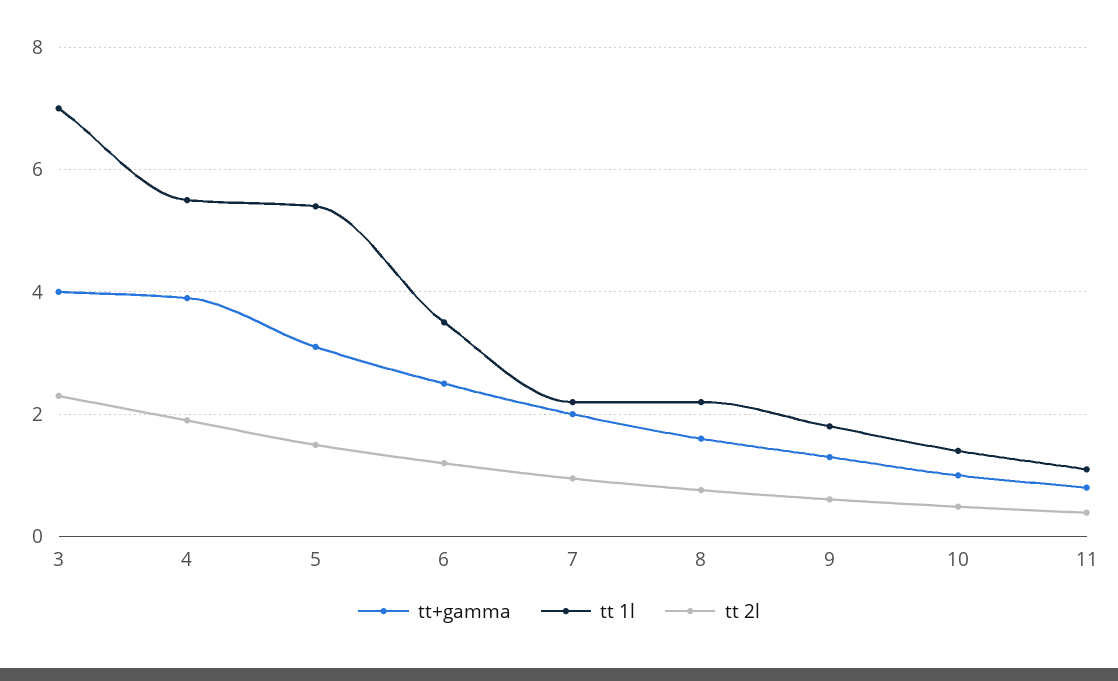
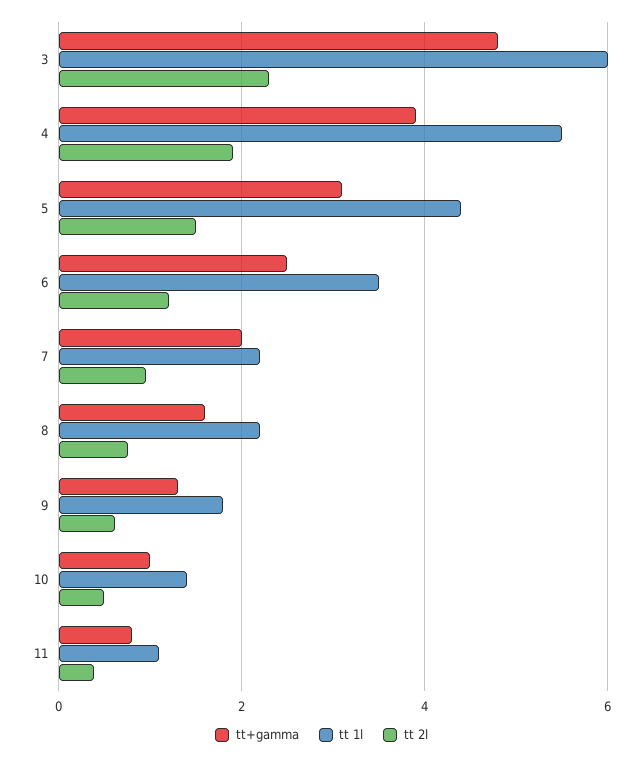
  {
    "tt+gamma": {
-     "3": 4,
+     "3": 4.8,
      "4": 4,
      "5": 3.2,
      "6": 2.6,
      "7": 2,
      "8": 1.6,
      "9": 1.4,
      "10": 1,
      "11": 0.8
    },
    "tt 1l": {
-     "3": 7,
+     "3": 6,
      "4": 5.6,
-     "5": 5.4,
+     "5": 4.4,
      "6": 3.6,
      "7": 2.2,
      "8": 2.2,
      "9": 1.8,
      "10": 1.4,
      "11": 1.2
    },
    "tt 2l": {
      "3": 2.4,
      "4": 2,
      "5": 1.6,
      "6": 1.2,
      "7": 1,
      "8": 0.8,
      "9": 0.6,
      "10": 0.4,
      "11": 0.4
    }
  }

